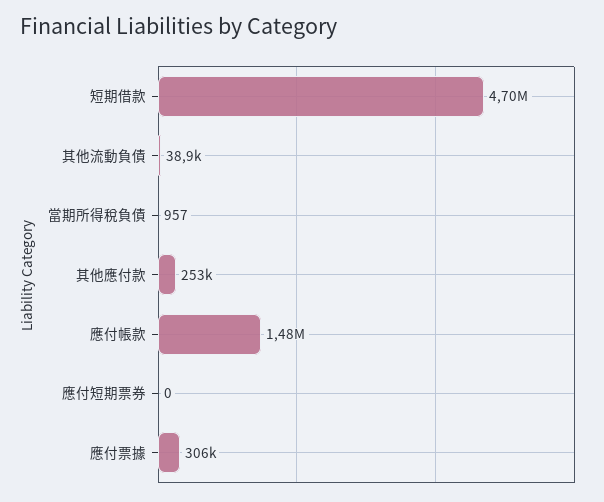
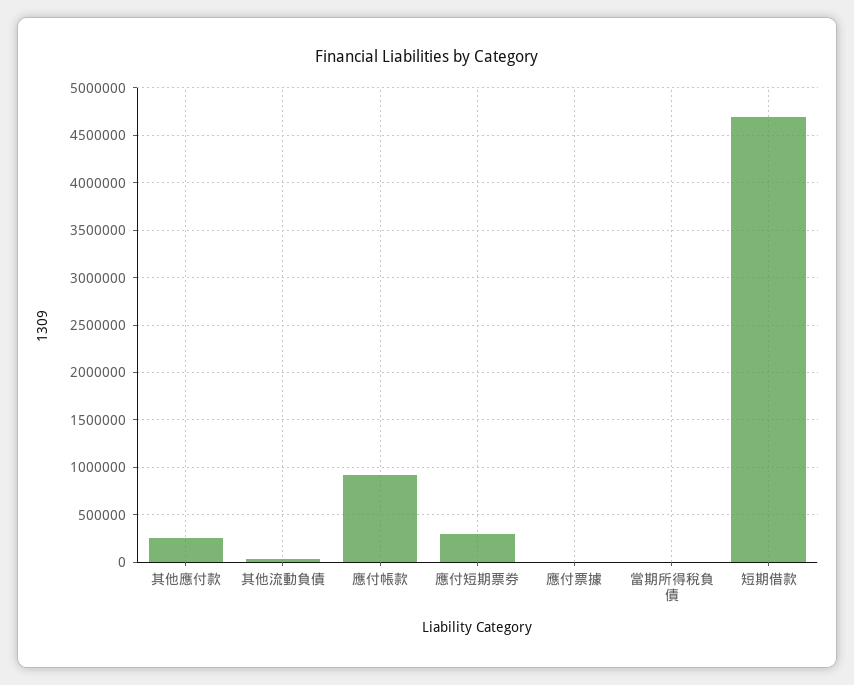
  {
    "短期借款": 4700000,
    "其他流動負債": 38900,
    "當期所得稅負債": 957,
    "其他應付款": 253000,
-   "應付帳款": 1480000,
+   "應付帳款": 900000,
-   "應付短期票券": 0,
+   "應付短期票券": 300000,
-   "應付票據": 306000
+   "應付票據": 0
  }

